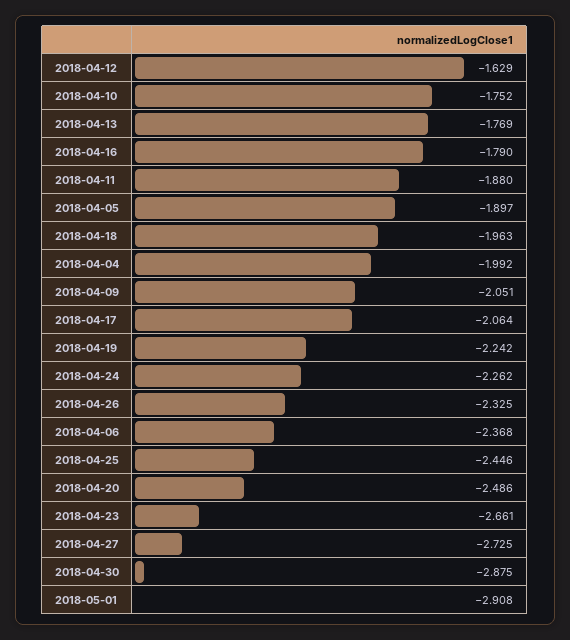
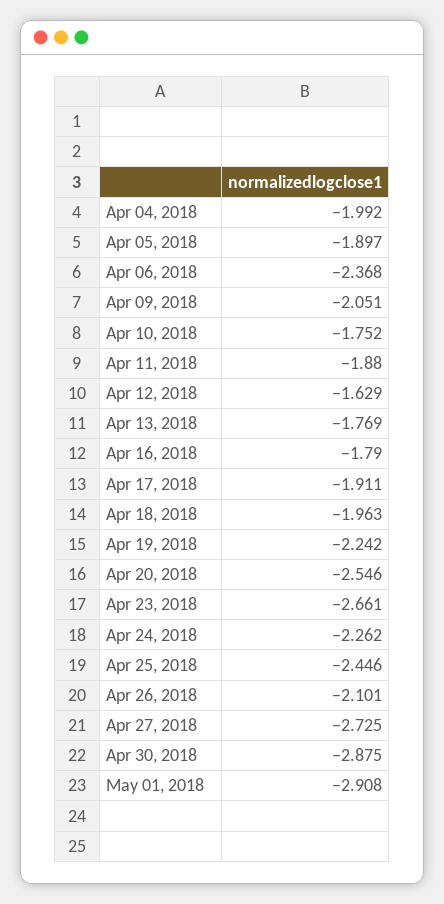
  {
    "2018-04-12": -1.629,
    "2018-04-10": -1.752,
    "2018-04-13": -1.769,
    "2018-04-16": -1.79,
    "2018-04-11": -1.88,
    "2018-04-05": -1.897,
    "2018-04-18": -1.963,
    "2018-04-04": -1.992,
    "2018-04-09": -2.051,
-   "2018-04-17": -2.064,
+   "2018-04-17": -1.911,
    "2018-04-19": -2.242,
    "2018-04-24": -2.262,
-   "2018-04-26": -2.325,
+   "2018-04-26": -2.101,
    "2018-04-06": -2.368,
    "2018-04-25": -2.446,
-   "2018-04-20": -2.486,
+   "2018-04-20": -2.546,
    "2018-04-23": -2.661,
    "2018-04-27": -2.725,
    "2018-04-30": -2.875,
    "2018-05-01": -2.908
  }

